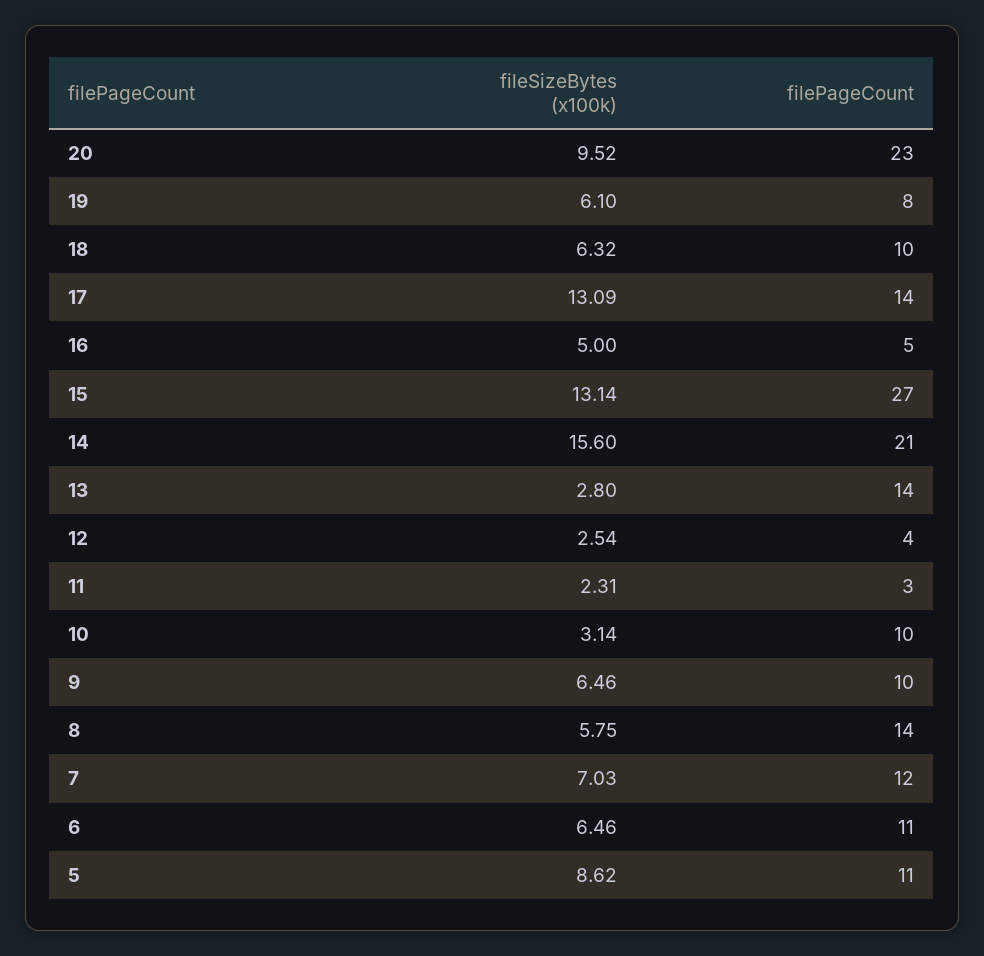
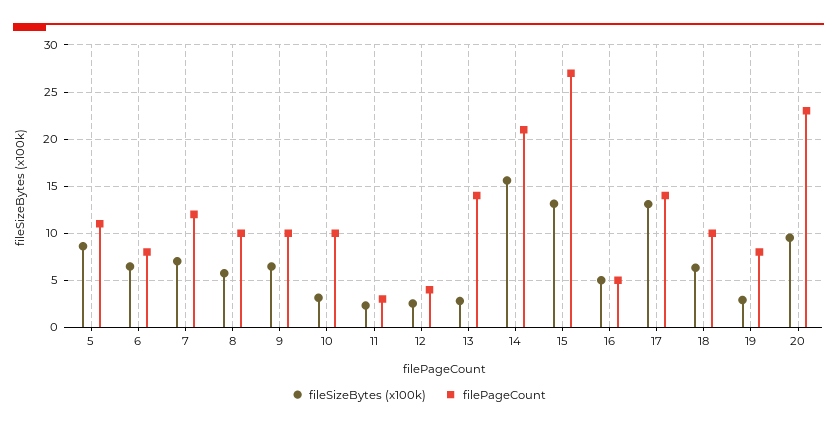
  {
    "fileSizeBytes (x100k)": {
      "20": 9.52,
-     "19": 6.1,
+     "19": 3,
      "18": 6.32,
      "17": 13.09,
      "16": 5,
      "15": 13.14,
      "14": 15.6,
      "13": 2.8,
      "12": 2.54,
      "11": 2.31,
      "10": 3.14,
      "9": 6.46,
      "8": 5.75,
      "7": 7.03,
      "6": 6.46,
      "5": 8.62
    },
    "filePageCount": {
      "20": 23,
      "19": 8,
      "18": 10,
      "17": 14,
      "16": 5,
      "15": 27,
      "14": 21,
      "13": 14,
      "12": 4,
      "11": 3,
      "10": 10,
      "9": 10,
-     "8": 14,
+     "8": 10,
      "7": 12,
-     "6": 11,
+     "6": 8,
      "5": 11
    }
  }

